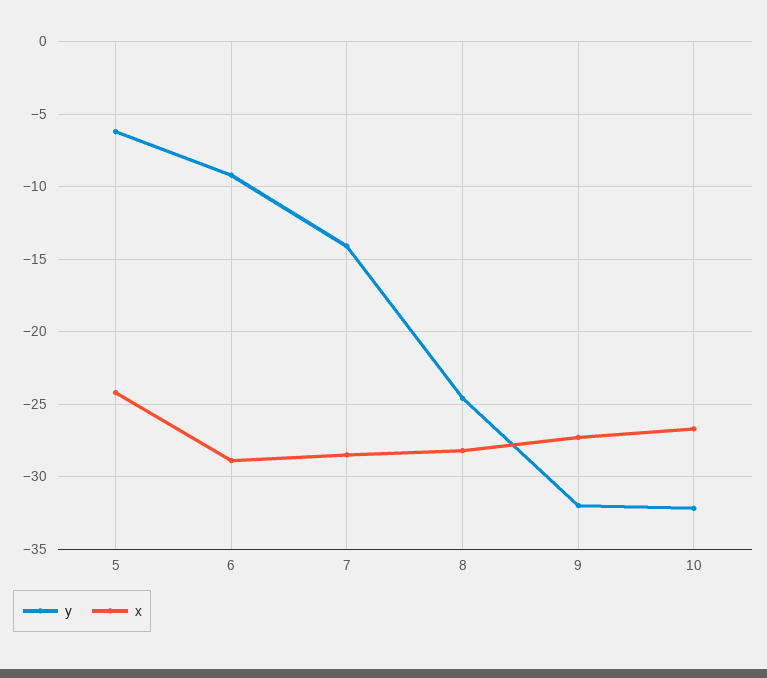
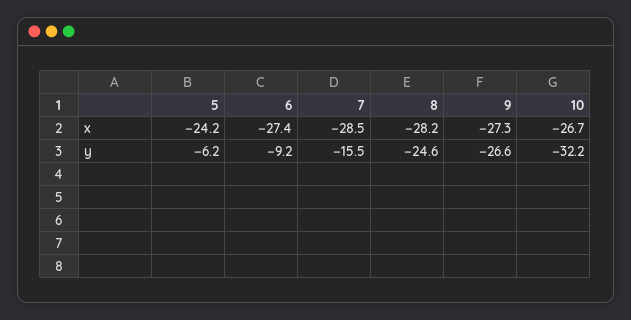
  {
    "y": {
      "5": -6.2,
      "6": -9.2,
-     "7": -14,
+     "7": -15.5,
      "8": -24.6,
-     "9": -32,
+     "9": -26.6,
      "10": -32.2
    },
    "x": {
      "5": -24.2,
-     "6": -29,
+     "6": -27.4,
      "7": -28.5,
      "8": -28.2,
      "9": -27.3,
      "10": -26.7
    }
  }

